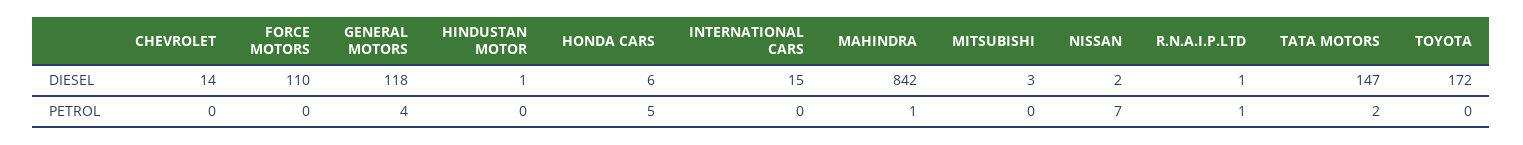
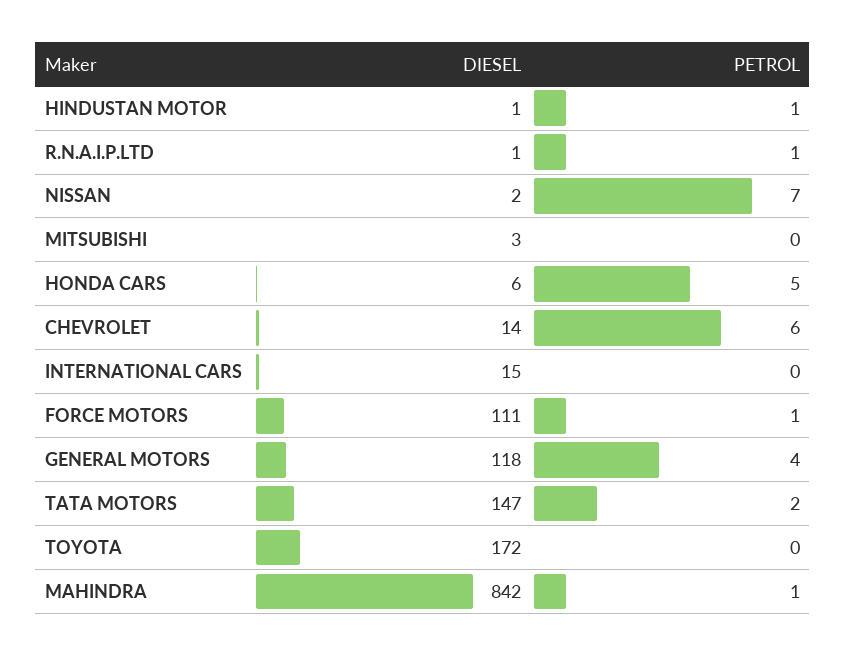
  {
    "CHEVROLET": {
      "DIESEL": 14,
-     "PETROL": 0
+     "PETROL": 6
    },
    "FORCE MOTORS": {
-     "DIESEL": 110,
+     "DIESEL": 111,
-     "PETROL": 0
+     "PETROL": 1
    },
    "GENERAL MOTORS": {
      "DIESEL": 118,
      "PETROL": 4
    },
    "HINDUSTAN MOTOR": {
      "DIESEL": 1,
-     "PETROL": 0
+     "PETROL": 1
    },
    "HONDA CARS": {
      "DIESEL": 6,
      "PETROL": 5
    },
    "INTERNATIONAL CARS": {
      "DIESEL": 15,
      "PETROL": 0
    },
    "MAHINDRA": {
      "DIESEL": 842,
      "PETROL": 1
    },
    "MITSUBISHI": {
      "DIESEL": 3,
      "PETROL": 0
    },
    "NISSAN": {
      "DIESEL": 2,
      "PETROL": 7
    },
    "R.N.A.I.P.LTD": {
      "DIESEL": 1,
      "PETROL": 1
    },
    "TATA MOTORS": {
      "DIESEL": 147,
      "PETROL": 2
    },
    "TOYOTA": {
      "DIESEL": 172,
      "PETROL": 0
    }
  }

